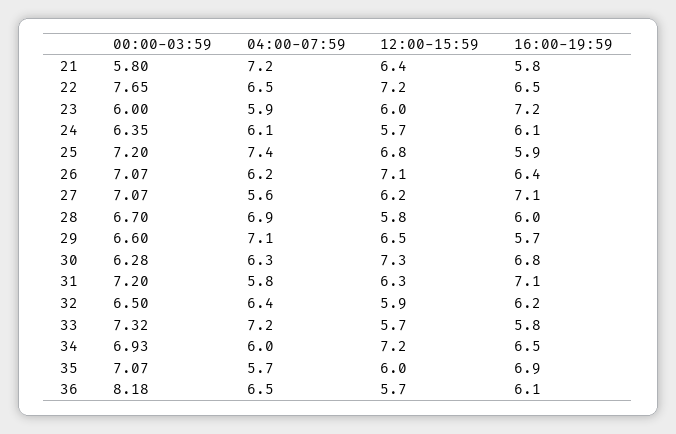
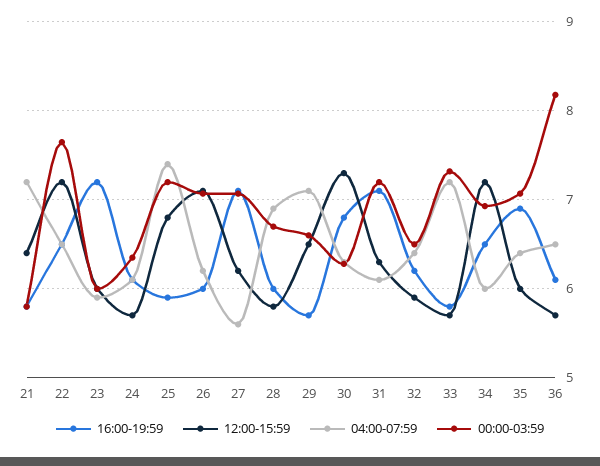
  {
    "00:00-03:59": {
      "21": 5.8,
      "22": 7.65,
      "23": 6,
      "24": 6.35,
      "25": 7.2,
      "26": 7.07,
      "27": 7.07,
      "28": 6.7,
      "29": 6.6,
      "30": 6.28,
      "31": 7.2,
      "32": 6.5,
      "33": 7.32,
      "34": 6.93,
      "35": 7.07,
      "36": 8.18
    },
    "04:00-07:59": {
      "21": 7.2,
      "22": 6.5,
      "23": 5.9,
      "24": 6.1,
      "25": 7.4,
      "26": 6.2,
      "27": 5.6,
      "28": 6.9,
      "29": 7.1,
      "30": 6.3,
-     "31": 5.8,
+     "31": 6.1,
      "32": 6.4,
      "33": 7.2,
      "34": 6,
-     "35": 5.7,
+     "35": 6.4,
      "36": 6.5
    },
    "12:00-15:59": {
      "21": 6.4,
      "22": 7.2,
      "23": 6,
      "24": 5.7,
      "25": 6.8,
      "26": 7.1,
      "27": 6.2,
      "28": 5.8,
      "29": 6.5,
      "30": 7.3,
      "31": 6.3,
      "32": 5.9,
      "33": 5.7,
      "34": 7.2,
      "35": 6,
      "36": 5.7
    },
    "16:00-19:59": {
      "21": 5.8,
      "22": 6.5,
      "23": 7.2,
      "24": 6.1,
      "25": 5.9,
-     "26": 6.4,
+     "26": 6,
      "27": 7.1,
      "28": 6,
      "29": 5.7,
      "30": 6.8,
      "31": 7.1,
      "32": 6.2,
      "33": 5.8,
      "34": 6.5,
      "35": 6.9,
      "36": 6.1
    }
  }

